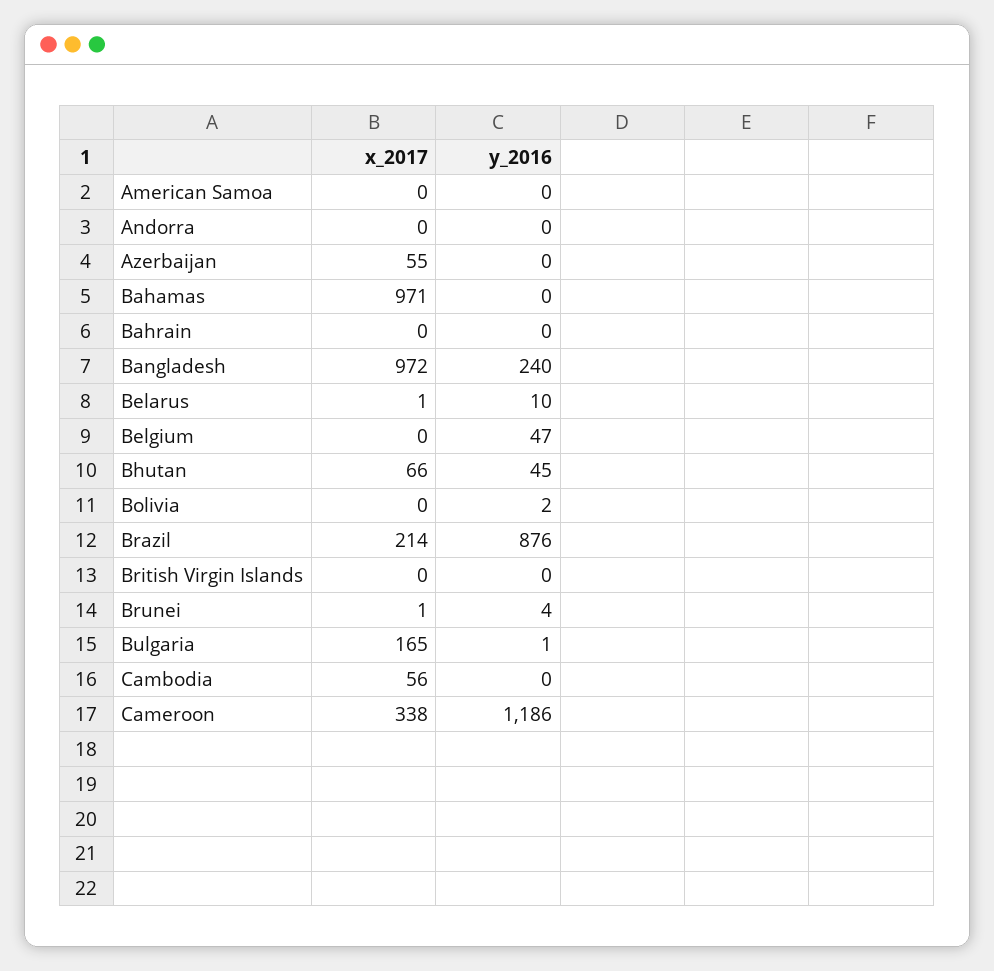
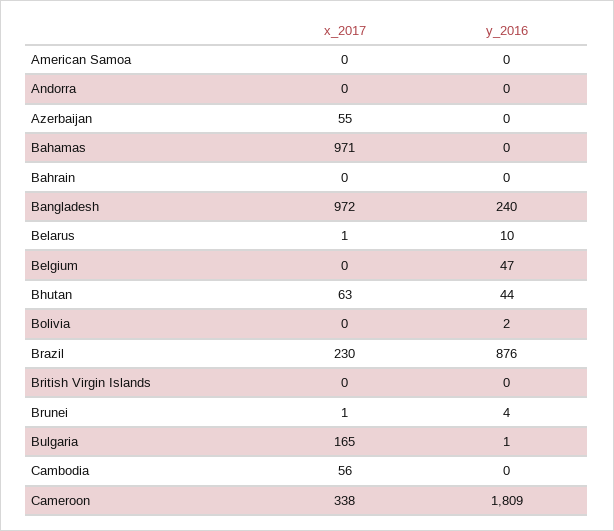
  {
    "x_2017": {
      "American Samoa": 0,
      "Andorra": 0,
      "Azerbaijan": 55,
      "Bahamas": 971,
      "Bahrain": 0,
      "Bangladesh": 972,
      "Belarus": 1,
      "Belgium": 0,
-     "Bhutan": 66,
+     "Bhutan": 63,
      "Bolivia": 0,
-     "Brazil": 214,
+     "Brazil": 230,
      "British Virgin Islands": 0,
      "Brunei": 1,
      "Bulgaria": 165,
      "Cambodia": 56,
      "Cameroon": 338
    },
    "y_2016": {
      "American Samoa": 0,
      "Andorra": 0,
      "Azerbaijan": 0,
      "Bahamas": 0,
      "Bahrain": 0,
      "Bangladesh": 240,
      "Belarus": 10,
      "Belgium": 47,
-     "Bhutan": 45,
+     "Bhutan": 44,
      "Bolivia": 2,
      "Brazil": 876,
      "British Virgin Islands": 0,
      "Brunei": 4,
      "Bulgaria": 1,
      "Cambodia": 0,
-     "Cameroon": 1186
+     "Cameroon": 1809
    }
  }

